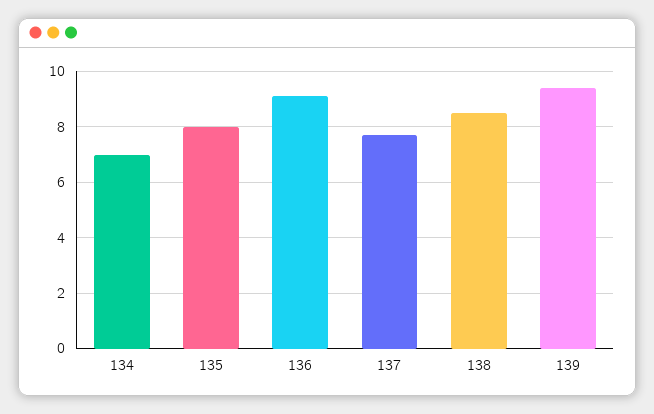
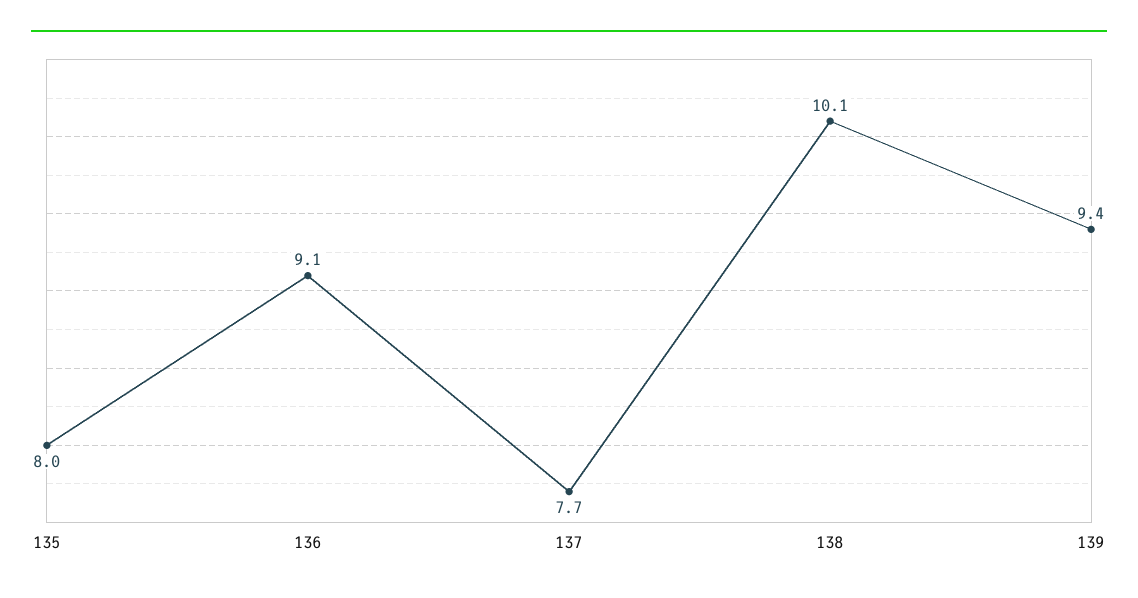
  {
-   "134": 7,
    "135": 8,
    "136": 9.1,
    "137": 7.7,
-   "138": 8.5,
+   "138": 10.1,
    "139": 9.4
  }

